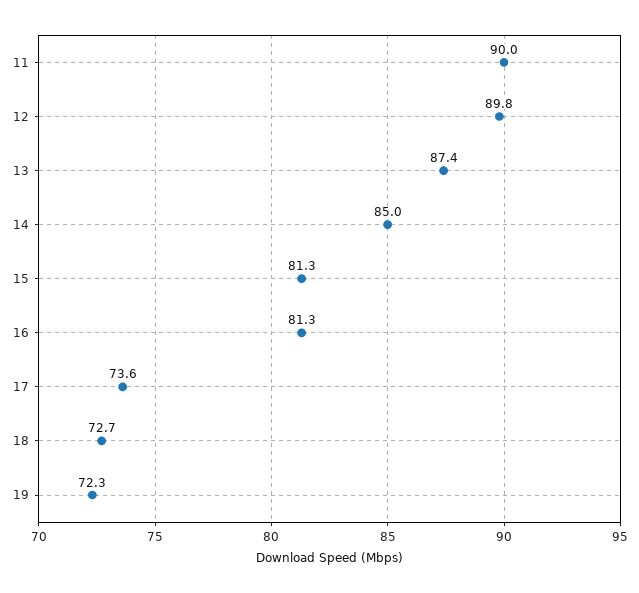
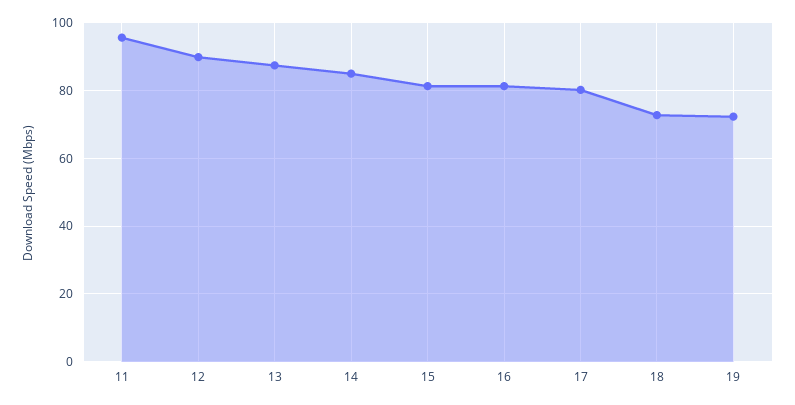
  {
-   "11": 90,
+   "11": 96,
    "12": 89.8,
    "13": 87.4,
    "14": 85,
    "15": 81.3,
    "16": 81.3,
-   "17": 73.6,
+   "17": 80,
    "18": 72.7,
    "19": 72.3
  }

